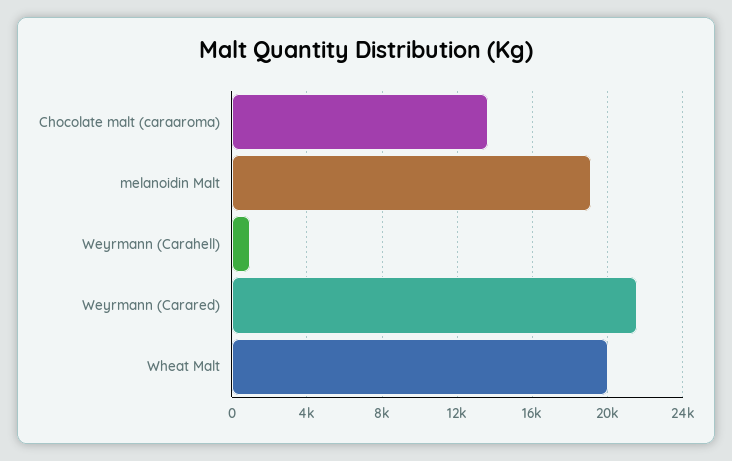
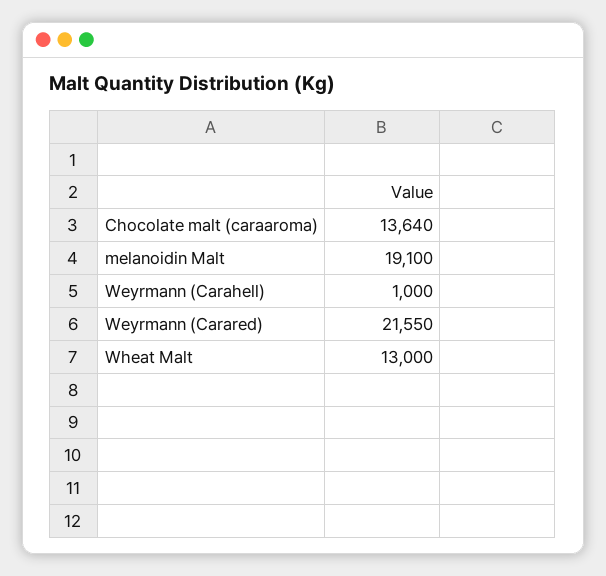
  {
    "Chocolate malt (caraaroma)": 13640,
    "melanoidin Malt": 19100,
    "Weyrmann (Carahell)": 1000,
    "Weyrmann (Carared)": 21550,
-   "Wheat Malt": 20000
+   "Wheat Malt": 13000
  }

